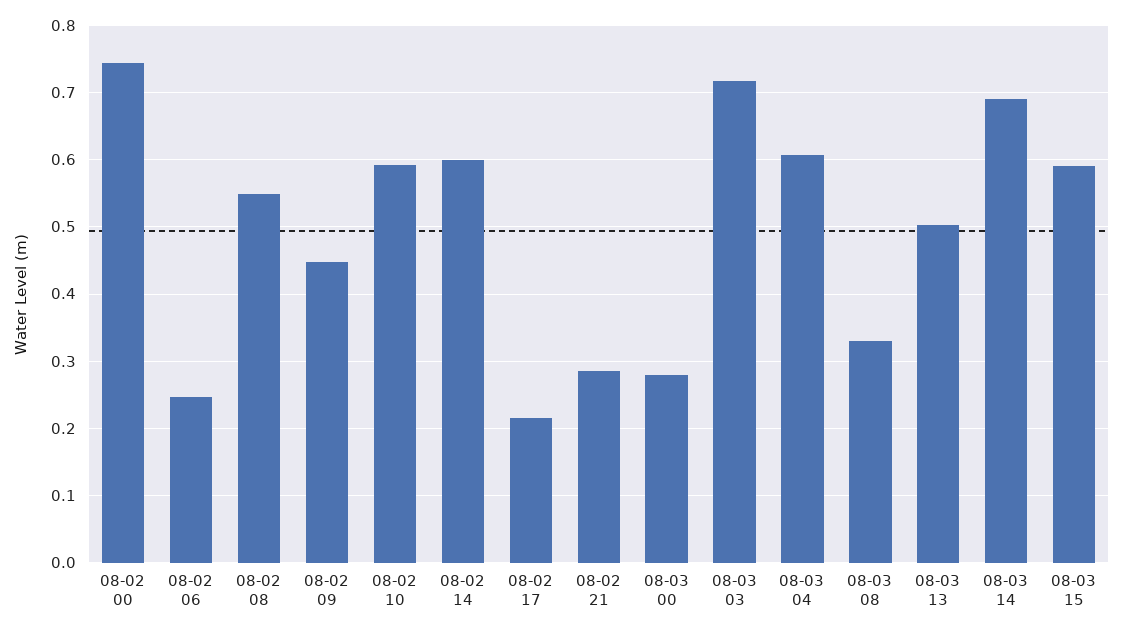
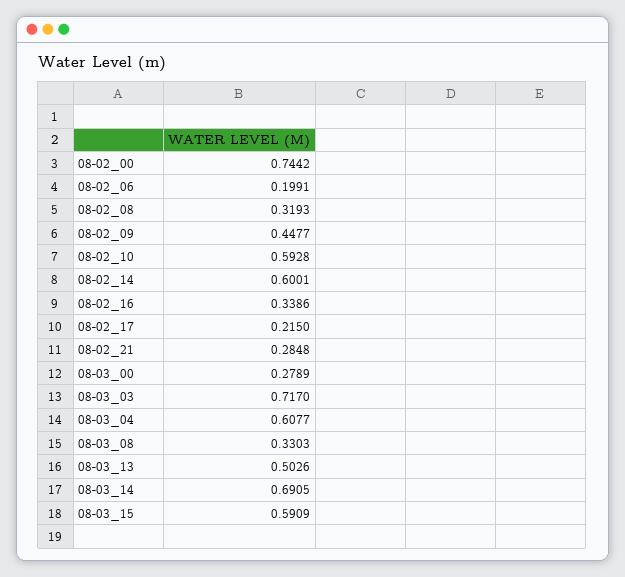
  {
    "08-02 00": 0.7442,
-   "08-02 06": 0.25,
+   "08-02 06": 0.1991,
-   "08-02 08": 0.55,
+   "08-02 08": 0.3193,
    "08-02 09": 0.4477,
    "08-02 10": 0.5928,
    "08-02 14": 0.6001,
    "08-02 17": 0.215,
    "08-02 21": 0.2848,
    "08-03 00": 0.2789,
    "08-03 03": 0.717,
    "08-03 04": 0.6077,
    "08-03 08": 0.3303,
    "08-03 13": 0.5026,
    "08-03 14": 0.6905,
-   "08-03 15": 0.5909
+   "08-03 15": 0.5909,
+   "08-02_16": 0.3386
  }

